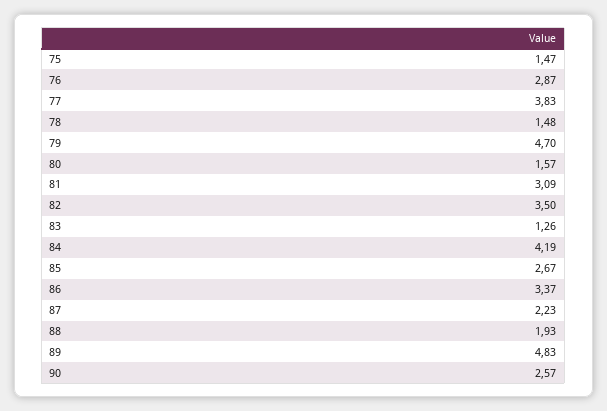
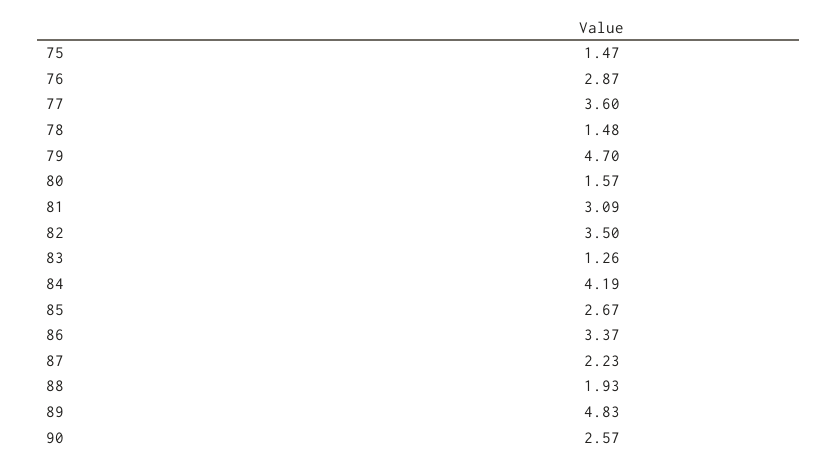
  {
    "75": 1.47,
    "76": 2.87,
-   "77": 3.83,
+   "77": 3.6,
    "78": 1.48,
    "79": 4.7,
    "80": 1.57,
    "81": 3.09,
    "82": 3.5,
    "83": 1.26,
    "84": 4.19,
    "85": 2.67,
    "86": 3.37,
    "87": 2.23,
    "88": 1.93,
    "89": 4.83,
    "90": 2.57
  }

